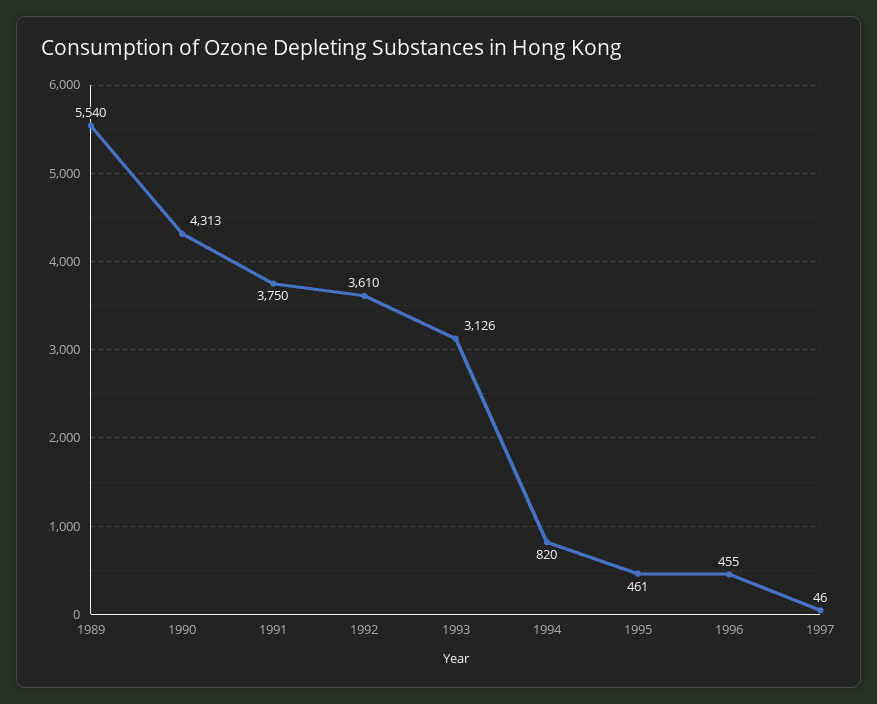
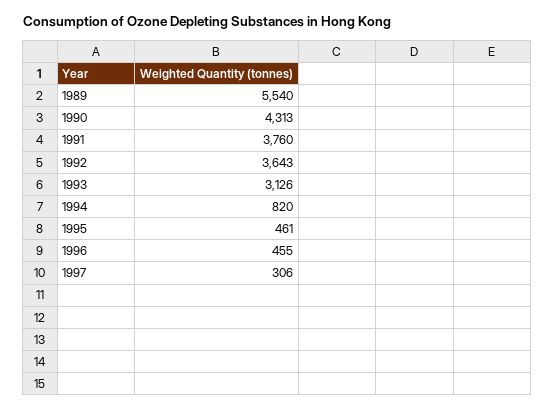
  {
    "1989": 5540,
    "1990": 4313,
-   "1991": 3750,
+   "1991": 3760,
-   "1992": 3610,
+   "1992": 3643,
    "1993": 3126,
    "1994": 820,
    "1995": 461,
    "1996": 455,
-   "1997": 46
+   "1997": 306
  }

